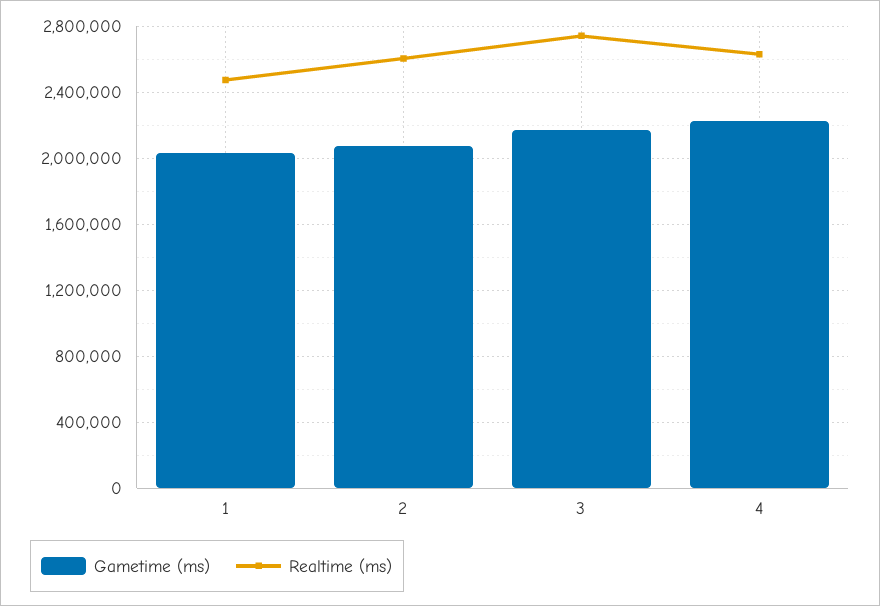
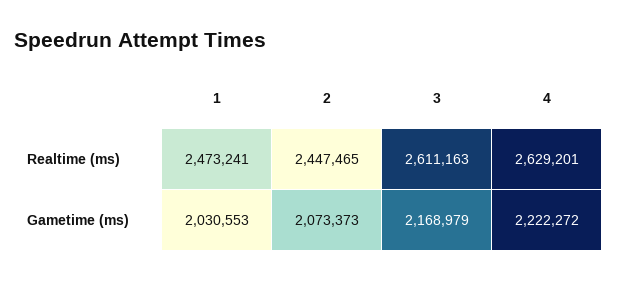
  {
    "Gametime (ms)": {
      "1": 2030553,
      "2": 2073373,
      "3": 2168979,
      "4": 2222272
    },
    "Realtime (ms)": {
      "1": 2473241,
-     "2": 2600000,
+     "2": 2447465,
-     "3": 2750000,
+     "3": 2611163,
      "4": 2629201
    }
  }

